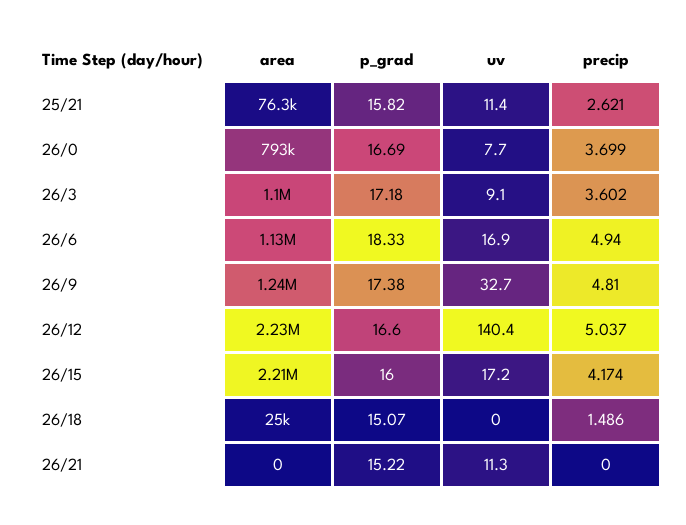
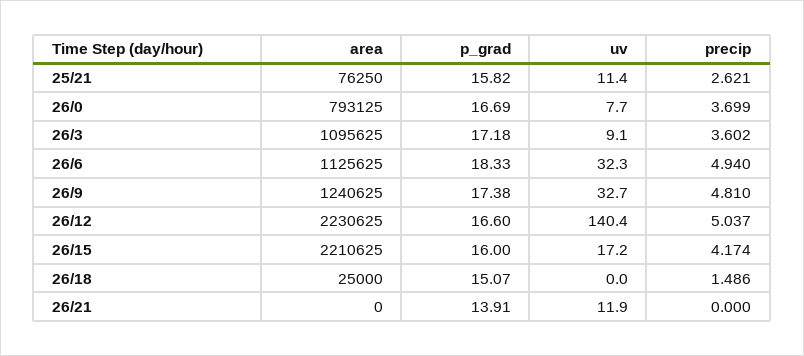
  {
    "area": {
      "25/21": 76250,
      "26/0": 793125,
      "26/3": 1095625,
      "26/6": 1125625,
      "26/9": 1240625,
      "26/12": 2230625,
      "26/15": 2210625,
      "26/18": 25000,
      "26/21": 0
    },
    "p_grad": {
      "25/21": 15.82,
      "26/0": 16.69,
      "26/3": 17.18,
      "26/6": 18.33,
      "26/9": 17.38,
      "26/12": 16.6,
      "26/15": 16,
      "26/18": 15.07,
-     "26/21": 15.22
+     "26/21": 13.91
    },
    "uv": {
      "25/21": 11.4,
      "26/0": 7.7,
      "26/3": 9.1,
-     "26/6": 16.9,
+     "26/6": 32.3,
      "26/9": 32.7,
      "26/12": 140.4,
      "26/15": 17.2,
      "26/18": 0,
-     "26/21": 11.3
+     "26/21": 11.9
    },
    "precip": {
      "25/21": 2.621,
      "26/0": 3.699,
      "26/3": 3.602,
      "26/6": 4.94,
      "26/9": 4.81,
      "26/12": 5.037,
      "26/15": 4.174,
      "26/18": 1.486,
      "26/21": 0
    }
  }

